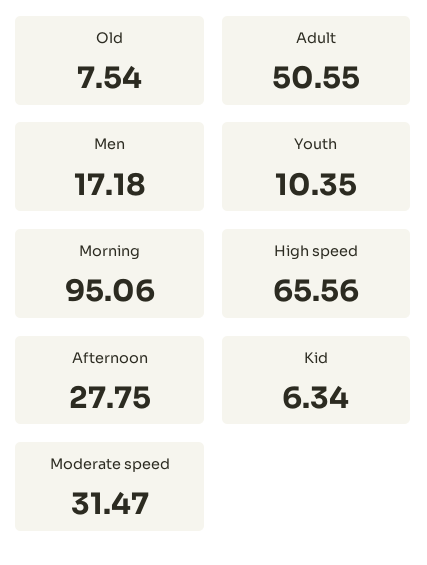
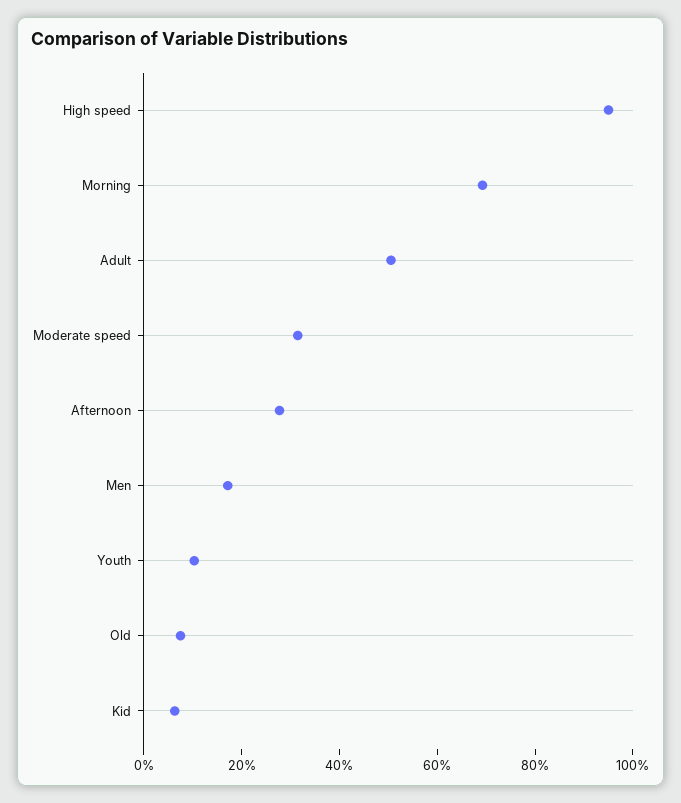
  {
    "Old": 7.54,
    "Adult": 50.55,
    "Men": 17.18,
    "Youth": 10.35,
-   "Morning": 95.06,
+   "Morning": 70,
-   "High speed": 65.56,
+   "High speed": 95,
    "Afternoon": 27.75,
    "Kid": 6.34,
    "Moderate speed": 31.47
  }

